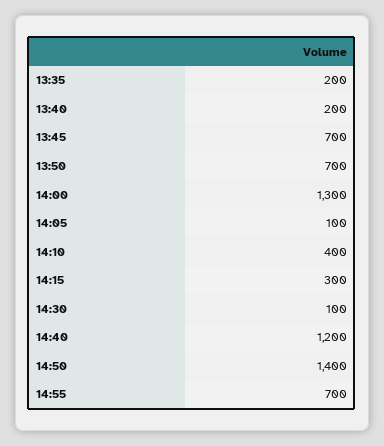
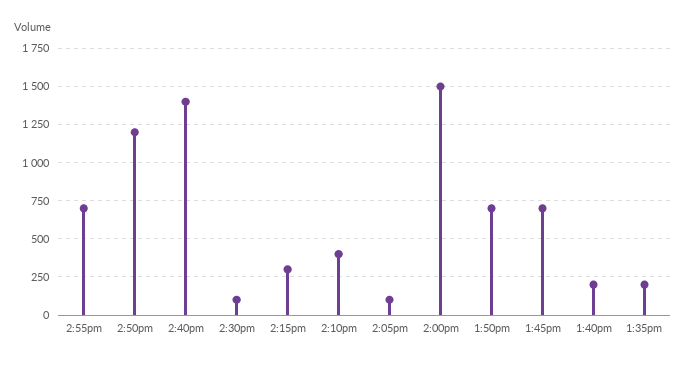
  {
    "13:35": 200,
    "13:40": 200,
    "13:45": 700,
    "13:50": 700,
-   "14:00": 1300,
+   "14:00": 1500,
    "14:05": 100,
    "14:10": 400,
    "14:15": 300,
    "14:30": 100,
-   "14:40": 1200,
+   "14:40": 1400,
-   "14:50": 1400,
+   "14:50": 1200,
    "14:55": 700
  }

